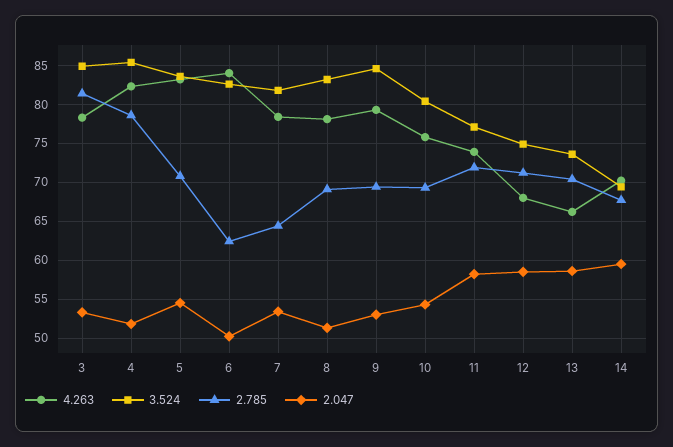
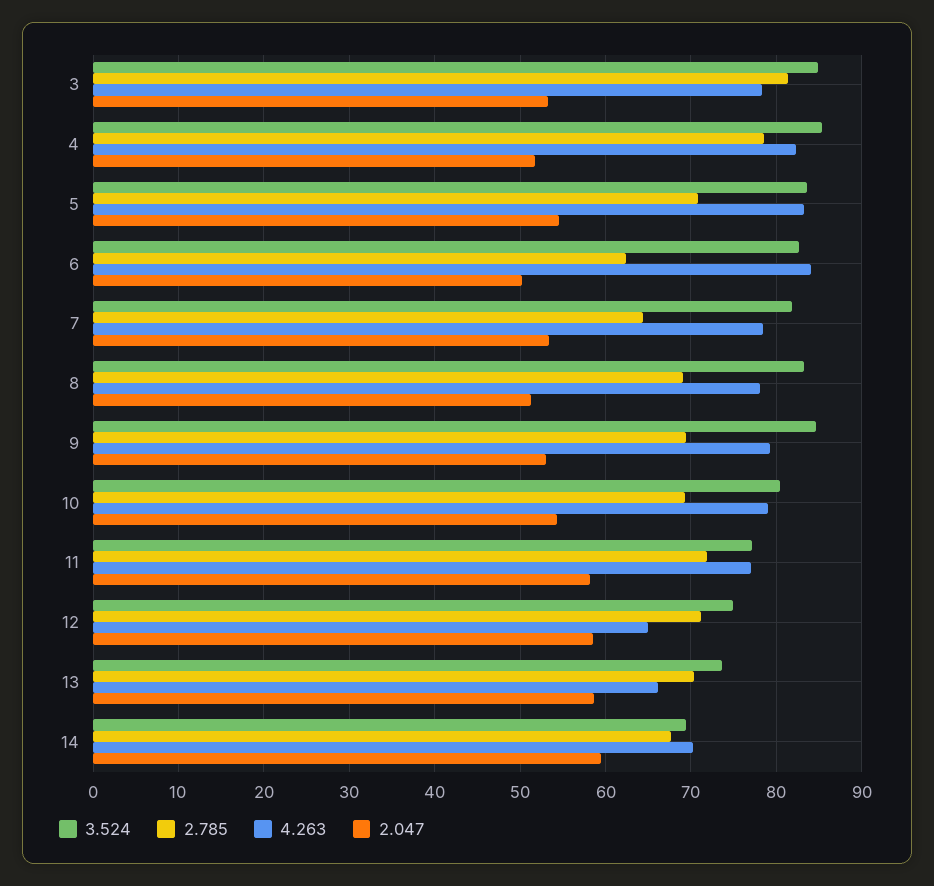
  {
    "4.263": {
      "3": 78,
      "4": 82,
      "5": 83,
      "6": 84,
      "7": 78,
      "8": 78,
      "9": 79,
-     "10": 76,
+     "10": 79,
-     "11": 74,
+     "11": 77,
-     "12": 68,
+     "12": 65,
      "13": 66,
      "14": 70
    },
    "3.524": {
      "3": 85,
      "4": 85,
      "5": 84,
      "6": 83,
      "7": 82,
      "8": 83,
      "9": 85,
      "10": 80,
      "11": 77,
      "12": 75,
      "13": 74,
      "14": 69
    },
    "2.785": {
      "3": 81,
      "4": 79,
      "5": 71,
      "6": 62,
      "7": 64,
      "8": 69,
      "9": 69,
      "10": 69,
      "11": 72,
      "12": 71,
      "13": 70,
      "14": 68
    },
    "2.047": {
      "3": 53,
      "4": 52,
      "5": 55,
      "6": 50,
      "7": 53,
      "8": 51,
      "9": 53,
      "10": 54,
      "11": 58,
      "12": 59,
      "13": 59,
      "14": 60
    }
  }

